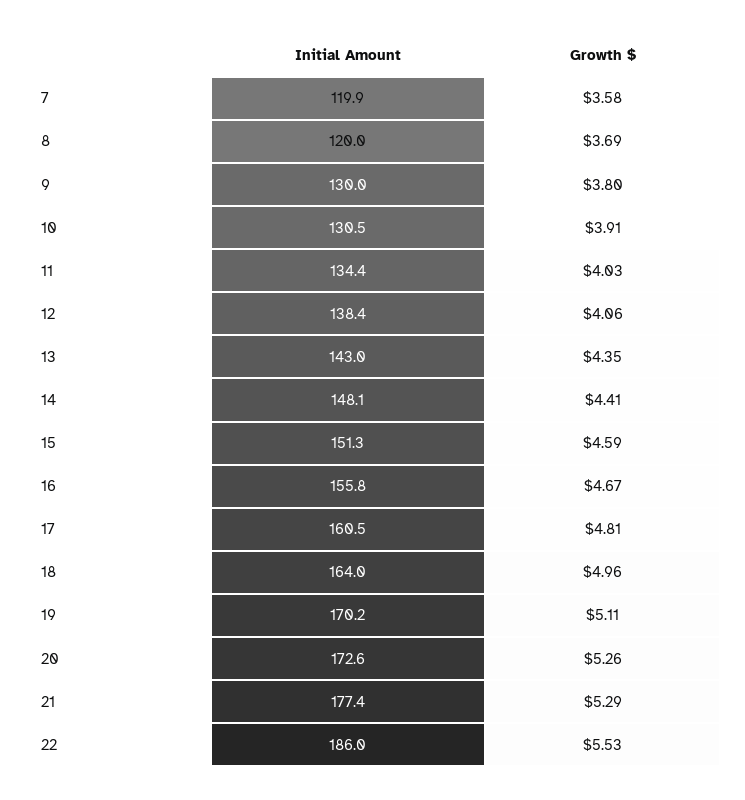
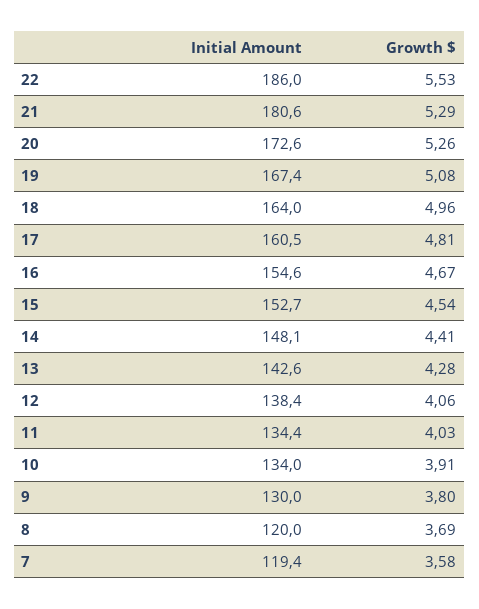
  {
    "Initial Amount": {
-     "7": 119.9,
+     "7": 119.4,
      "8": 120,
      "9": 130,
-     "10": 130.5,
+     "10": 134,
      "11": 134.4,
      "12": 138.4,
-     "13": 143,
+     "13": 142.6,
      "14": 148.1,
-     "15": 151.3,
+     "15": 152.7,
-     "16": 155.8,
+     "16": 154.6,
      "17": 160.5,
      "18": 164,
-     "19": 170.2,
+     "19": 167.4,
      "20": 172.6,
-     "21": 177.4,
+     "21": 180.6,
      "22": 186
    },
    "Growth $": {
      "7": 3.58,
      "8": 3.69,
      "9": 3.8,
      "10": 3.91,
      "11": 4.03,
      "12": 4.06,
-     "13": 4.35,
+     "13": 4.28,
      "14": 4.41,
-     "15": 4.59,
+     "15": 4.54,
      "16": 4.67,
      "17": 4.81,
      "18": 4.96,
-     "19": 5.11,
+     "19": 5.08,
      "20": 5.26,
      "21": 5.29,
      "22": 5.53
    }
  }

